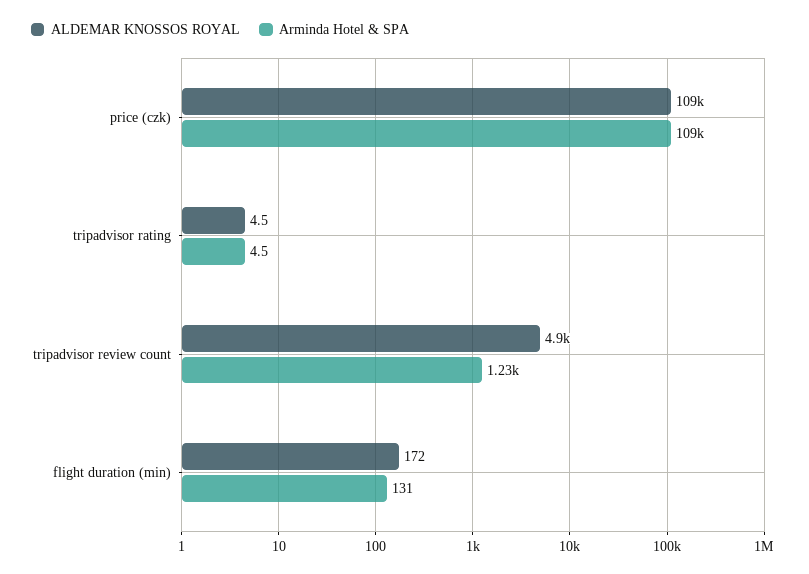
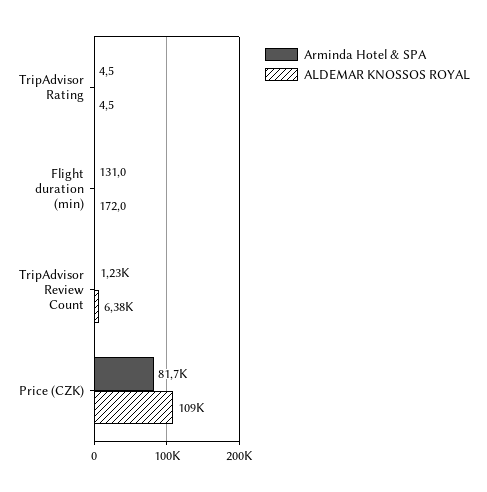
  {
    "ALDEMAR KNOSSOS ROYAL": {
      "price (czk)": 109000,
      "tripadvisor rating": 4.5,
-     "tripadvisor review count": 4900,
+     "tripadvisor review count": 6380,
      "flight duration (min)": 172
    },
    "Arminda Hotel & SPA": {
-     "price (czk)": 109000,
+     "price (czk)": 81700,
      "tripadvisor rating": 4.5,
      "tripadvisor review count": 1230,
      "flight duration (min)": 131
    }
  }

